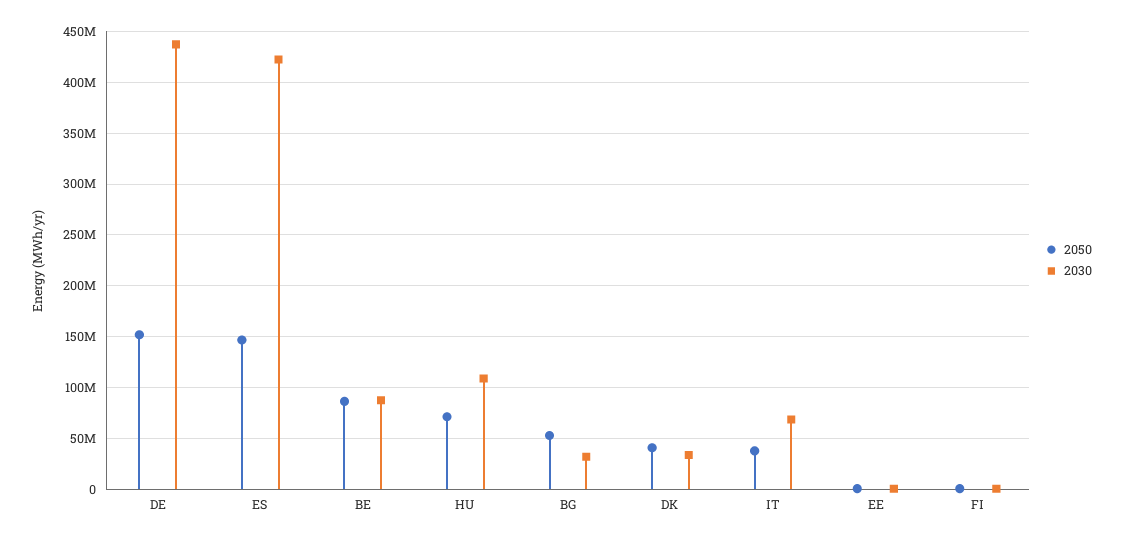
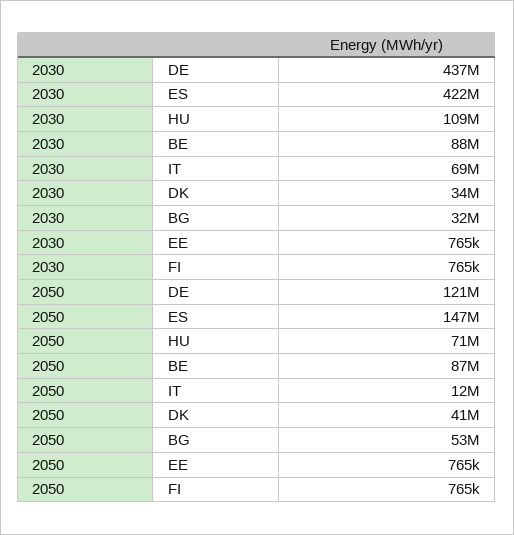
  {
    "2050": {
-     "DE": 150000000,
+     "DE": 121000000,
      "ES": 147000000,
      "BE": 87000000,
      "HU": 71000000,
      "BG": 53000000,
      "DK": 41000000,
-     "IT": 40000000,
+     "IT": 12000000,
      "EE": 765000,
      "FI": 765000
    },
    "2030": {
      "DE": 437000000,
      "ES": 422000000,
      "BE": 88000000,
      "HU": 109000000,
      "BG": 32000000,
      "DK": 34000000,
      "IT": 69000000,
      "EE": 765000,
      "FI": 765000
    }
  }

